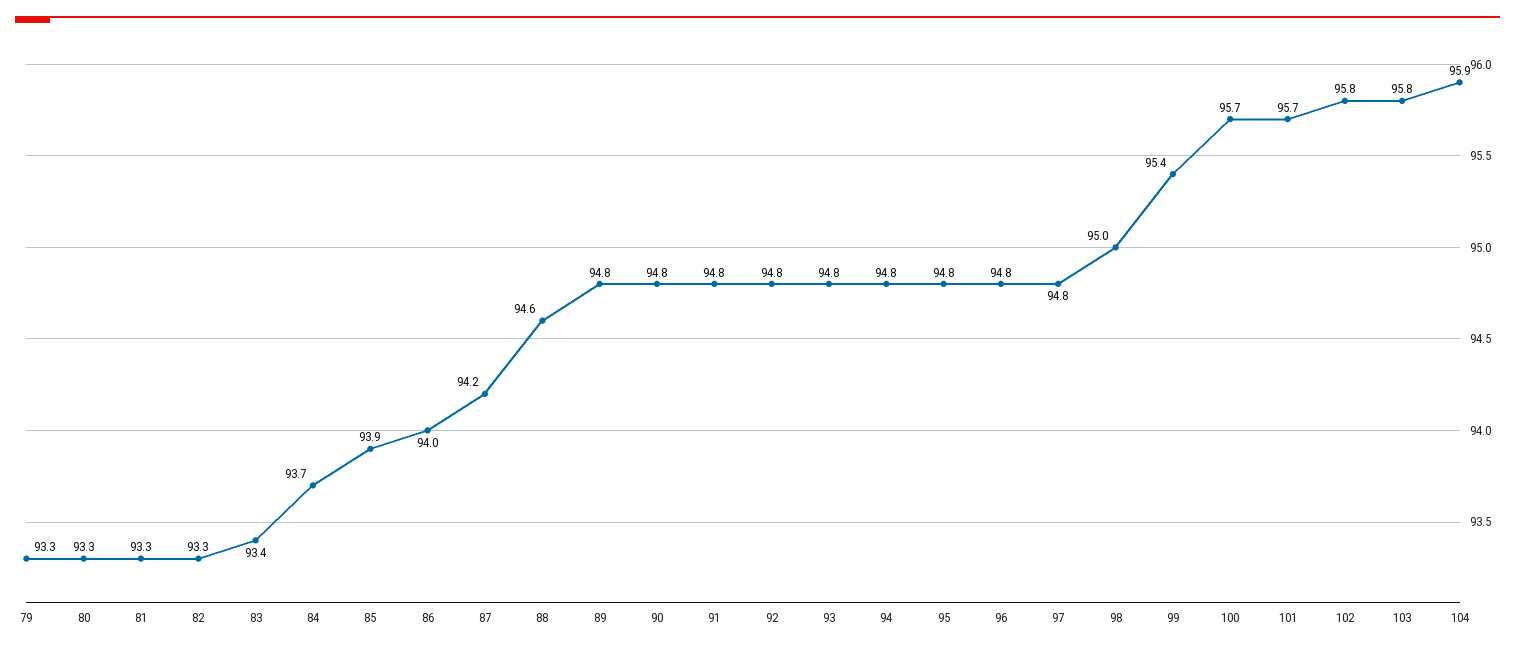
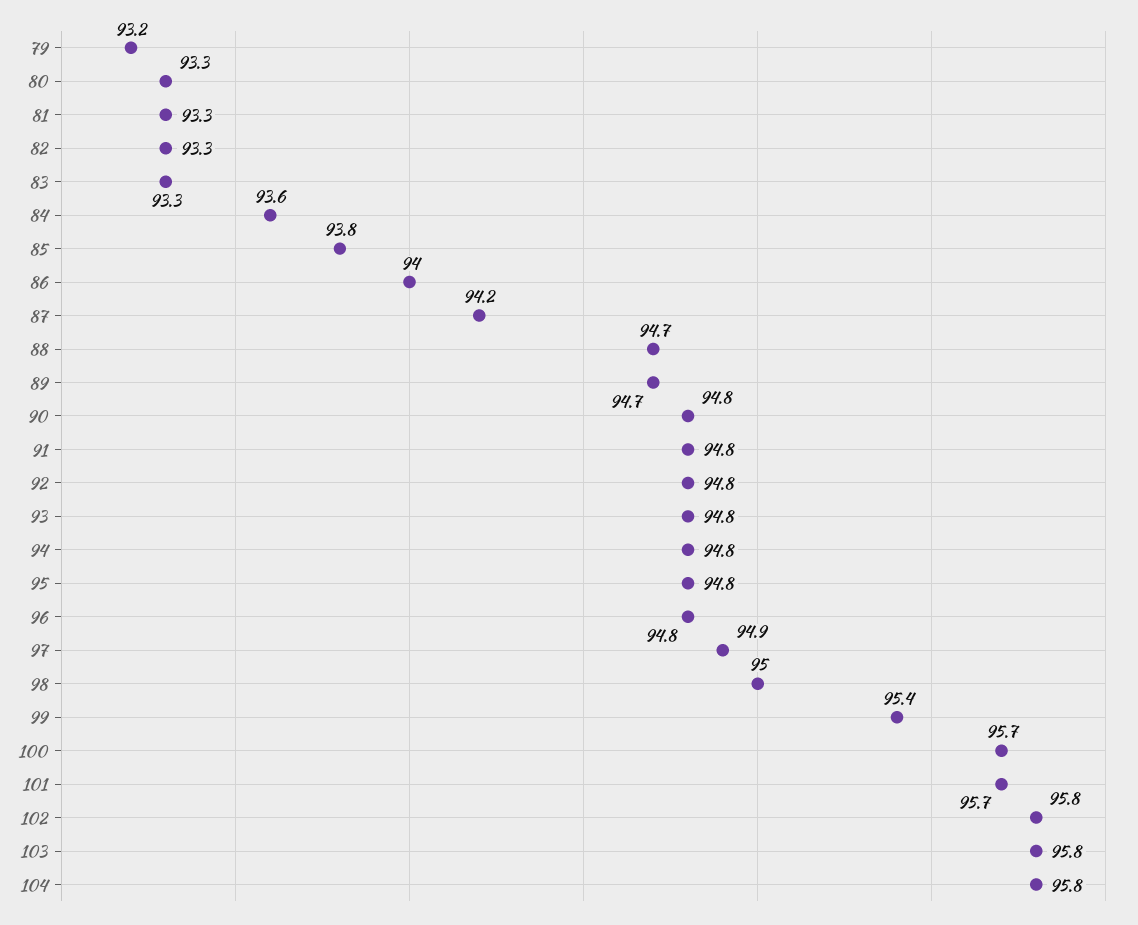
  {
-   "79": 93.3,
+   "79": 93.2,
    "80": 93.3,
    "81": 93.3,
    "82": 93.3,
-   "83": 93.4,
+   "83": 93.3,
-   "84": 93.7,
+   "84": 93.6,
-   "85": 93.9,
+   "85": 93.8,
    "86": 94,
    "87": 94.2,
-   "88": 94.6,
+   "88": 94.7,
-   "89": 94.8,
+   "89": 94.7,
    "90": 94.8,
    "91": 94.8,
    "92": 94.8,
    "93": 94.8,
    "94": 94.8,
    "95": 94.8,
    "96": 94.8,
-   "97": 94.8,
+   "97": 94.9,
    "98": 95,
    "99": 95.4,
    "100": 95.7,
    "101": 95.7,
    "102": 95.8,
    "103": 95.8,
-   "104": 95.9
+   "104": 95.8
  }

